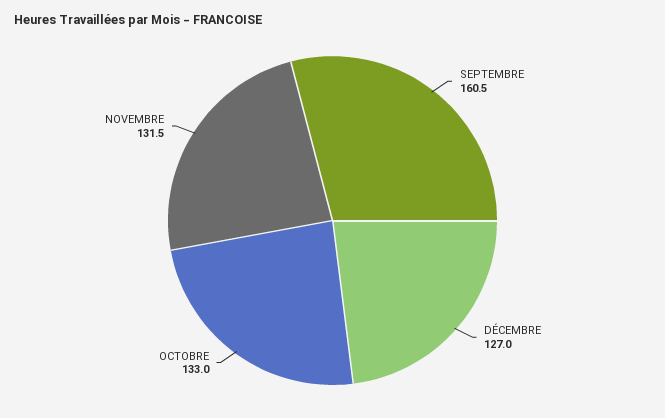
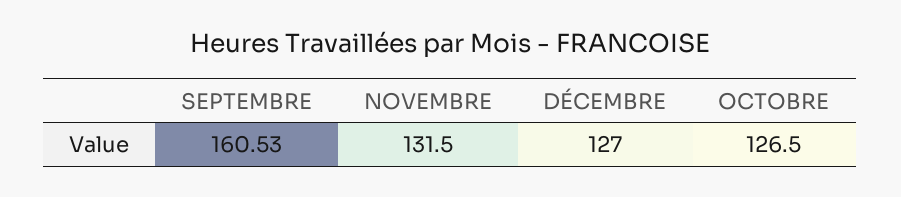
  {
    "SEPTEMBRE": 160.53,
    "DÉCEMBRE": 127,
-   "OCTOBRE": 133,
+   "OCTOBRE": 126.5,
    "NOVEMBRE": 131.5
  }

